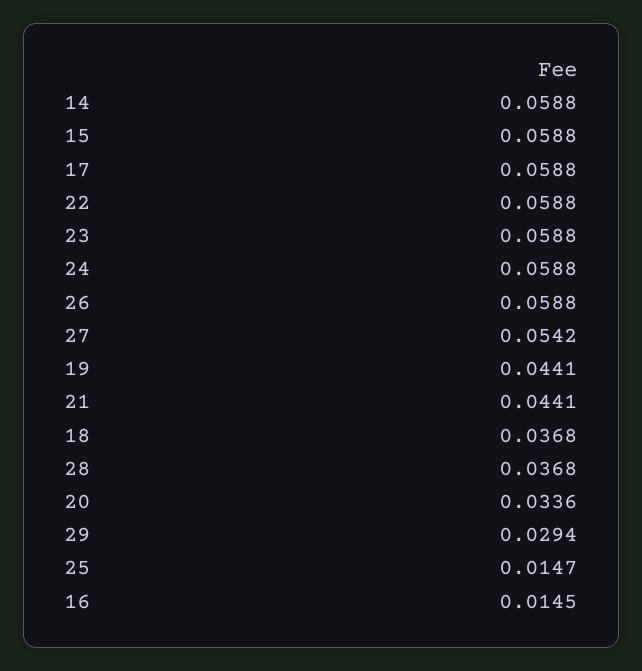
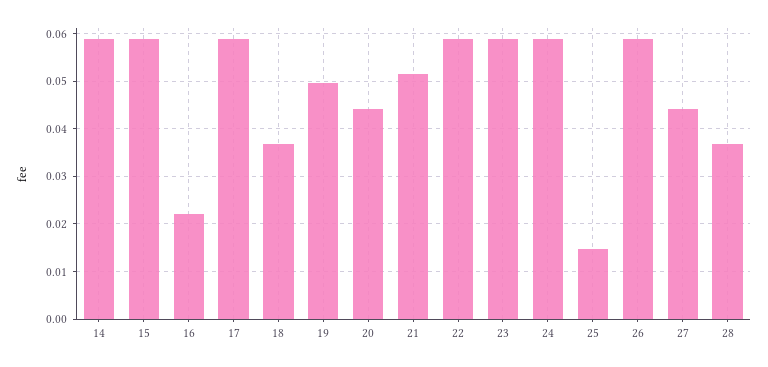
  {
    "14": 0.0588,
    "15": 0.0588,
    "17": 0.0588,
    "22": 0.0588,
    "23": 0.0588,
    "24": 0.0588,
    "26": 0.0588,
-   "27": 0.0542,
+   "27": 0.044,
-   "19": 0.0441,
+   "19": 0.05,
-   "21": 0.0441,
+   "21": 0.052,
    "18": 0.0368,
    "28": 0.0368,
-   "20": 0.0336,
+   "20": 0.044,
-   "29": 0.0294,
    "25": 0.0147,
-   "16": 0.0145
+   "16": 0.022
  }

